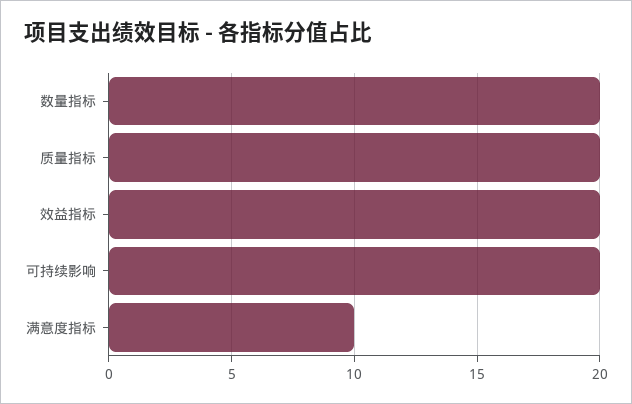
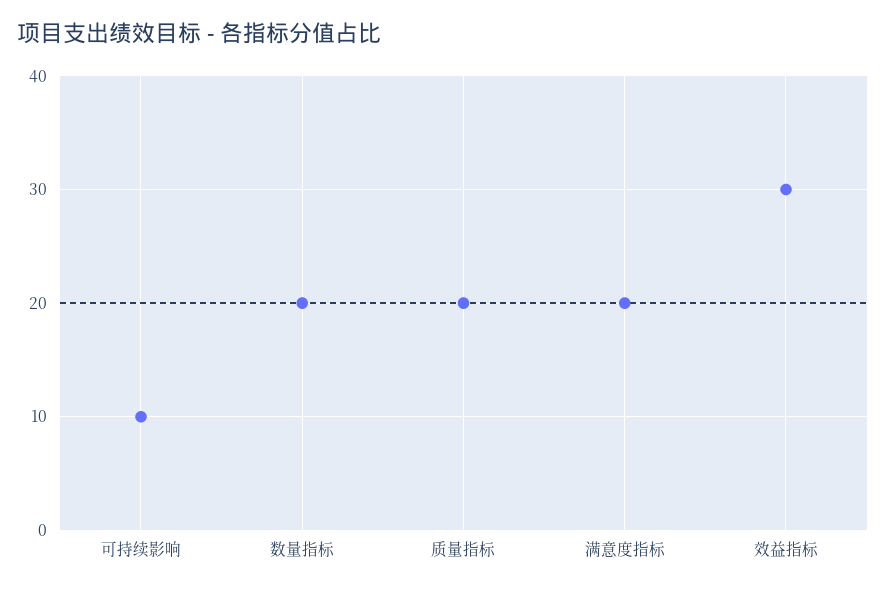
  {
    "数量指标": 20,
    "质量指标": 20,
-   "效益指标": 20,
+   "效益指标": 30,
-   "可持续影响": 20,
+   "可持续影响": 10,
-   "满意度指标": 10
+   "满意度指标": 20
  }

